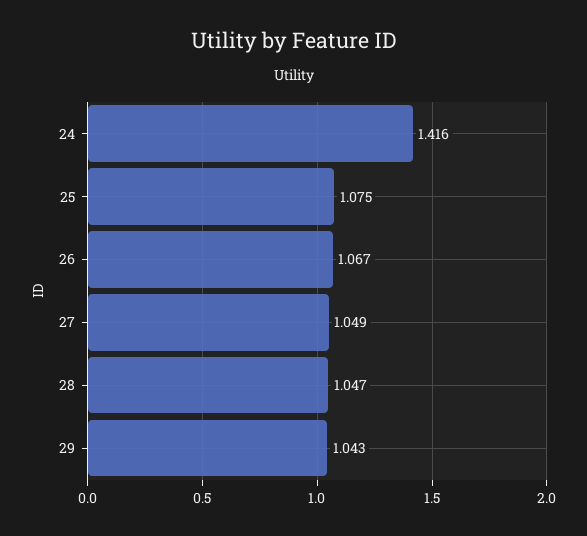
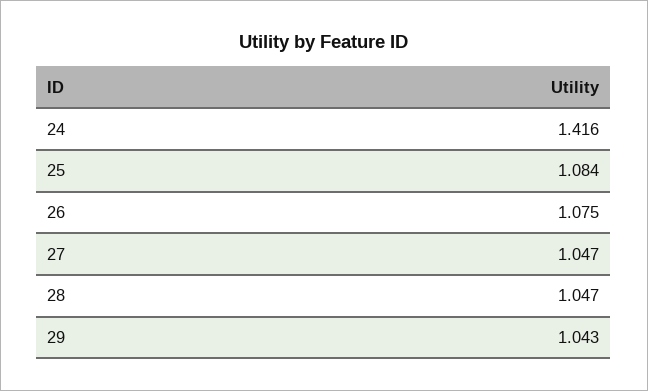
  {
    "24": 1.416,
-   "25": 1.075,
+   "25": 1.084,
-   "26": 1.067,
+   "26": 1.075,
-   "27": 1.049,
+   "27": 1.047,
    "28": 1.047,
    "29": 1.043
  }

